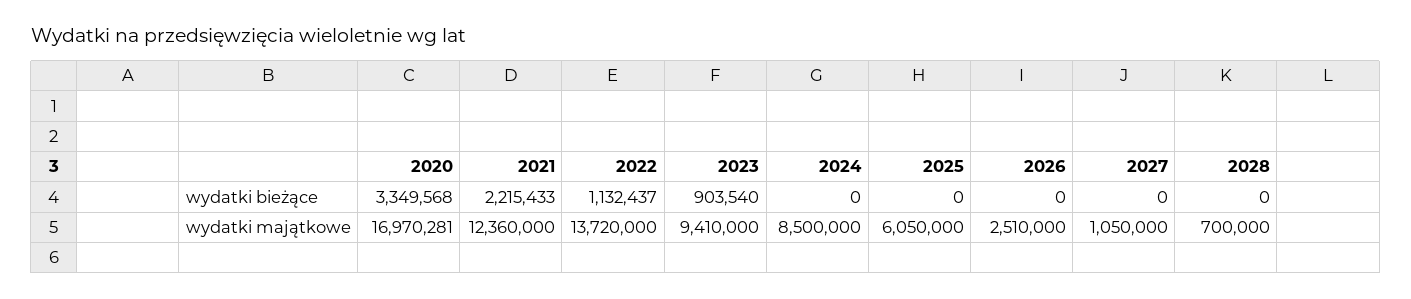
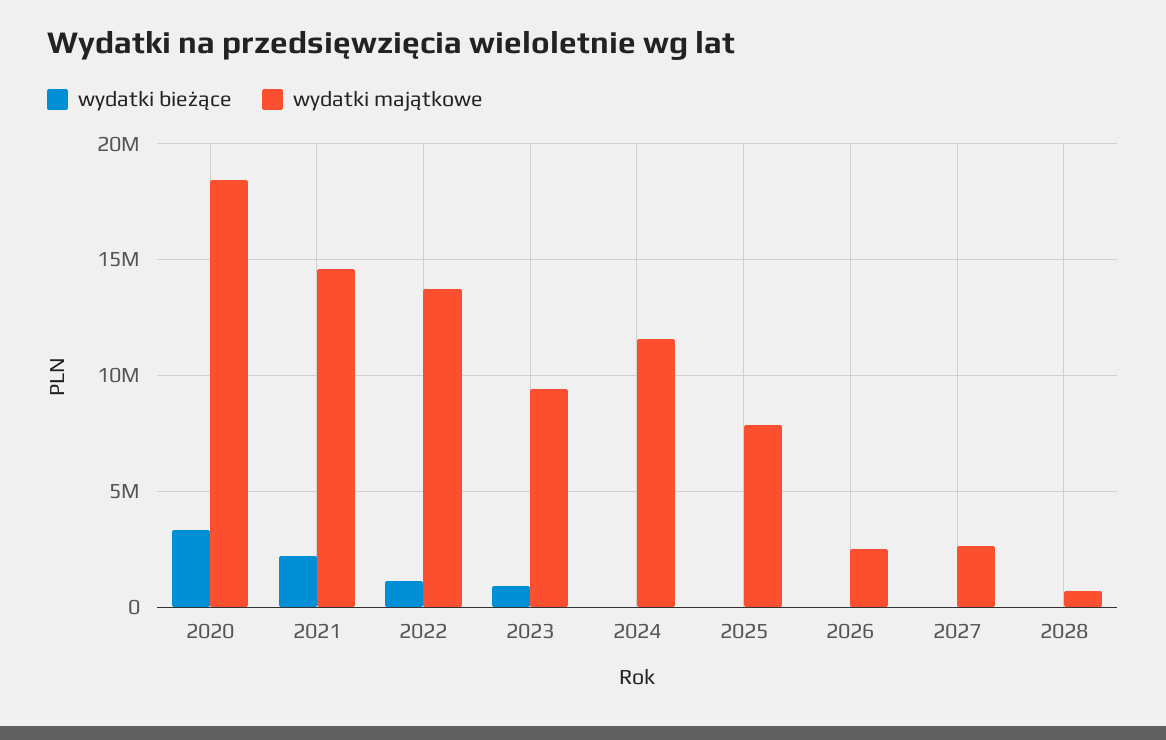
  {
    "wydatki bieżące": {
      "2020": 3349568,
      "2021": 2215433,
      "2022": 1132437,
      "2023": 903540,
      "2024": 0,
      "2025": 0,
      "2026": 0,
      "2027": 0,
      "2028": 0
    },
    "wydatki majątkowe": {
-     "2020": 16970281,
+     "2020": 18500000,
-     "2021": 12360000,
+     "2021": 14500000,
      "2022": 13720000,
      "2023": 9410000,
-     "2024": 8500000,
+     "2024": 11500000,
-     "2025": 6050000,
+     "2025": 8000000,
      "2026": 2510000,
-     "2027": 1050000,
+     "2027": 2500000,
      "2028": 700000
    }
  }

